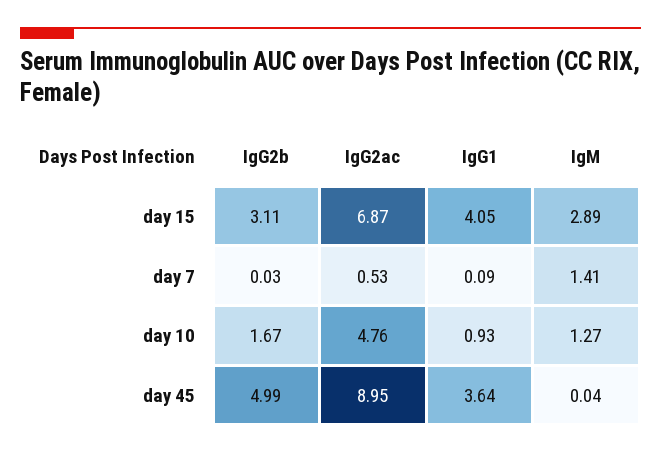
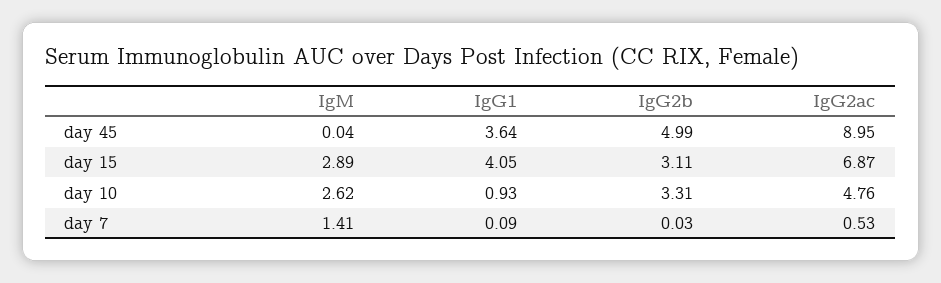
  {
    "IgG2b": {
      "day 15": 3.11,
      "day 7": 0.03,
-     "day 10": 1.67,
+     "day 10": 3.31,
      "day 45": 4.99
    },
    "IgG2ac": {
      "day 15": 6.87,
      "day 7": 0.53,
      "day 10": 4.76,
      "day 45": 8.95
    },
    "IgG1": {
      "day 15": 4.05,
      "day 7": 0.09,
      "day 10": 0.93,
      "day 45": 3.64
    },
    "IgM": {
      "day 15": 2.89,
      "day 7": 1.41,
-     "day 10": 1.27,
+     "day 10": 2.62,
      "day 45": 0.04
    }
  }

